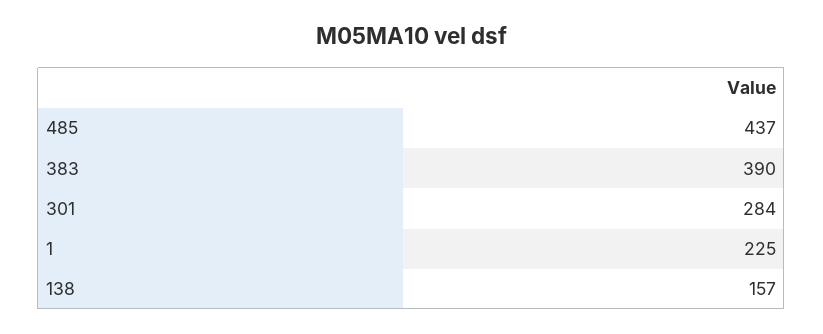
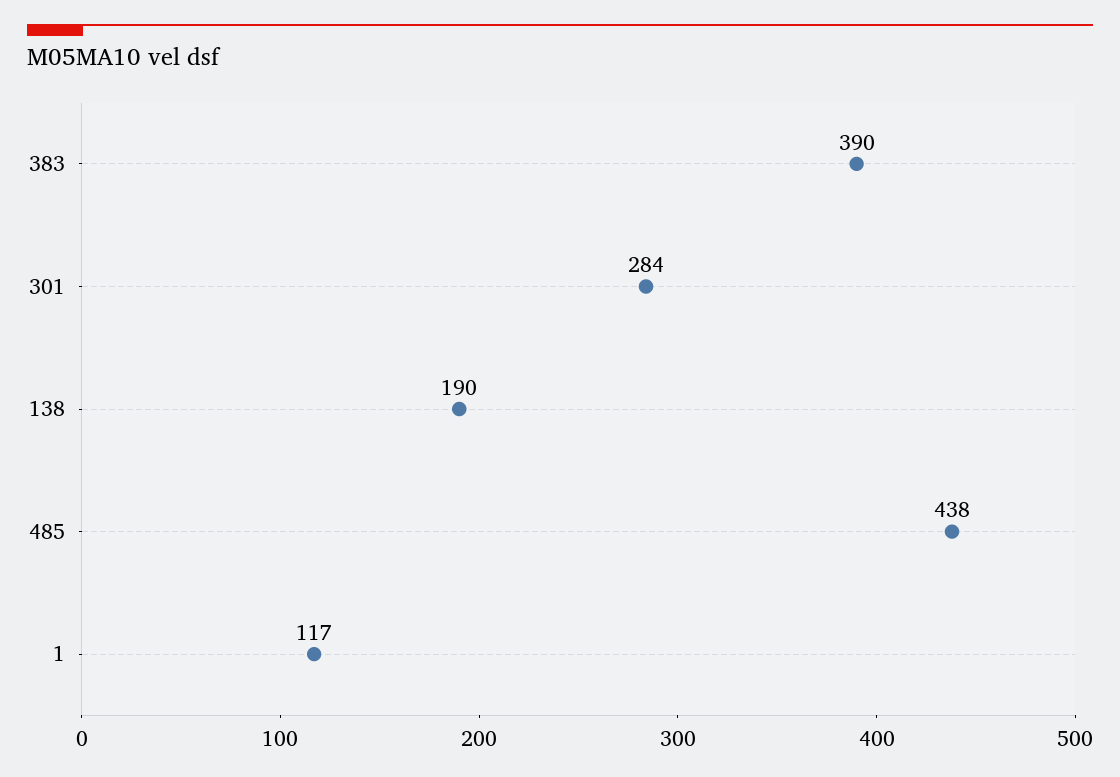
  {
-   "485": 437,
+   "485": 438,
    "383": 390,
    "301": 284,
-   "1": 225,
+   "1": 117,
-   "138": 157
+   "138": 190
  }

